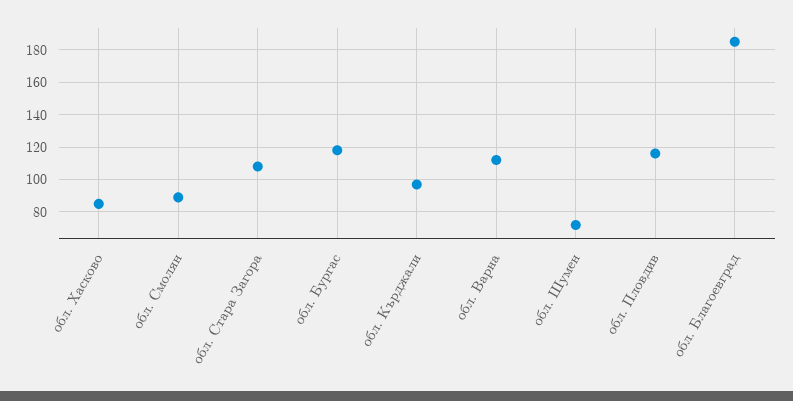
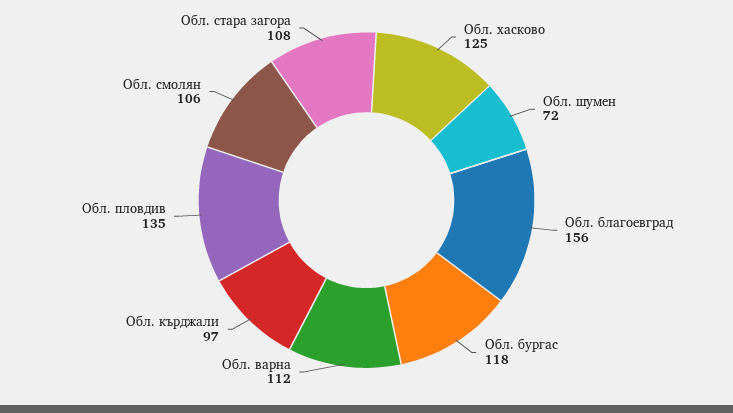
  {
-   "обл. Хасково": 85,
+   "обл. Хасково": 125,
-   "обл. Смолян": 90,
+   "обл. Смолян": 106,
    "обл. Стара Загора": 108,
    "обл. Бургас": 118,
    "обл. Кърджали": 97,
    "обл. Варна": 112,
    "обл. Шумен": 72,
-   "обл. Пловдив": 115,
+   "обл. Пловдив": 135,
-   "обл. Благоевград": 185
+   "обл. Благоевград": 156
  }

